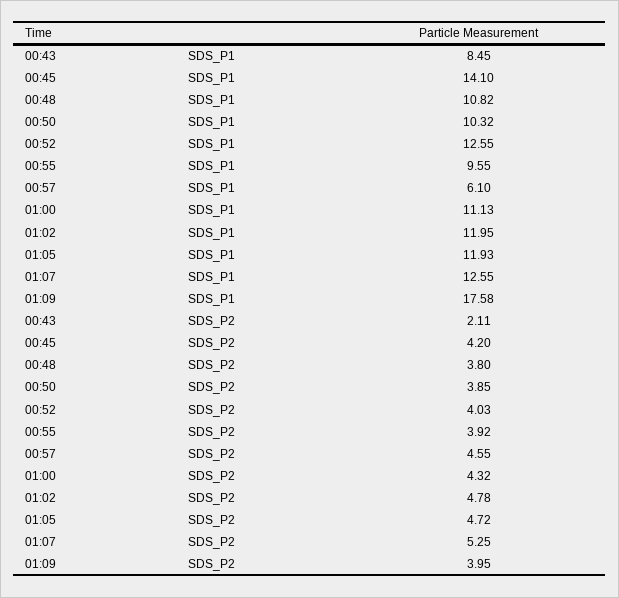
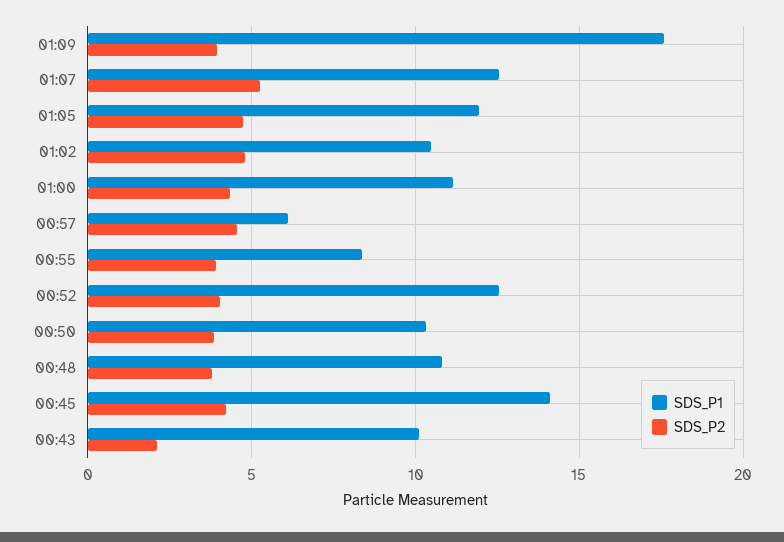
  {
    "SDS_P1": {
-     "00:43": 8.45,
+     "00:43": 10,
      "00:45": 14.1,
      "00:48": 10.82,
      "00:50": 10.32,
      "00:52": 12.55,
-     "00:55": 9.55,
+     "00:55": 8.5,
      "00:57": 6.1,
      "01:00": 11.13,
-     "01:02": 11.95,
+     "01:02": 10.5,
      "01:05": 11.93,
      "01:07": 12.55,
      "01:09": 17.58
    },
    "SDS_P2": {
      "00:43": 2.11,
      "00:45": 4.2,
      "00:48": 3.8,
      "00:50": 3.85,
      "00:52": 4.03,
      "00:55": 3.92,
      "00:57": 4.55,
      "01:00": 4.32,
      "01:02": 4.78,
      "01:05": 4.72,
      "01:07": 5.25,
      "01:09": 3.95
    }
  }

